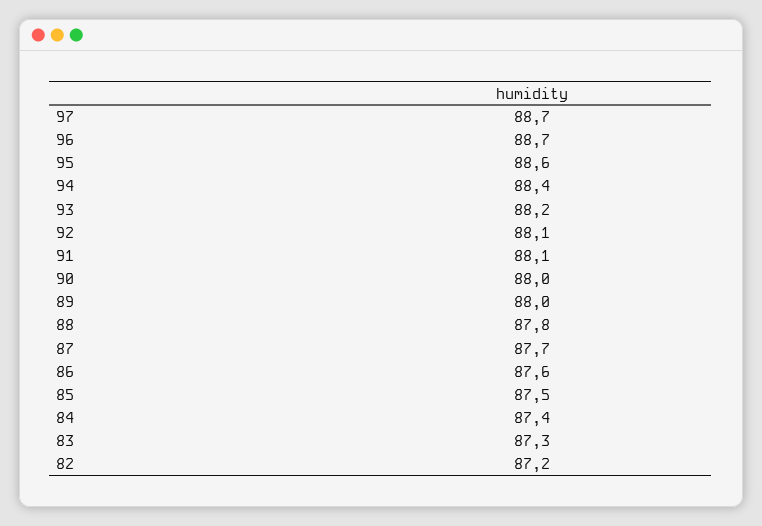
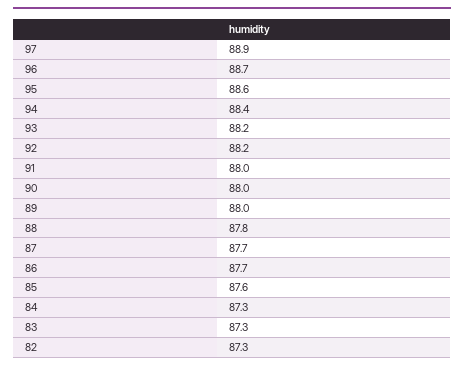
  {
-   "97": 88.7,
+   "97": 88.9,
    "96": 88.7,
    "95": 88.6,
    "94": 88.4,
    "93": 88.2,
-   "92": 88.1,
+   "92": 88.2,
-   "91": 88.1,
+   "91": 88,
    "90": 88,
    "89": 88,
    "88": 87.8,
    "87": 87.7,
-   "86": 87.6,
+   "86": 87.7,
-   "85": 87.5,
+   "85": 87.6,
-   "84": 87.4,
+   "84": 87.3,
    "83": 87.3,
-   "82": 87.2
+   "82": 87.3
  }

